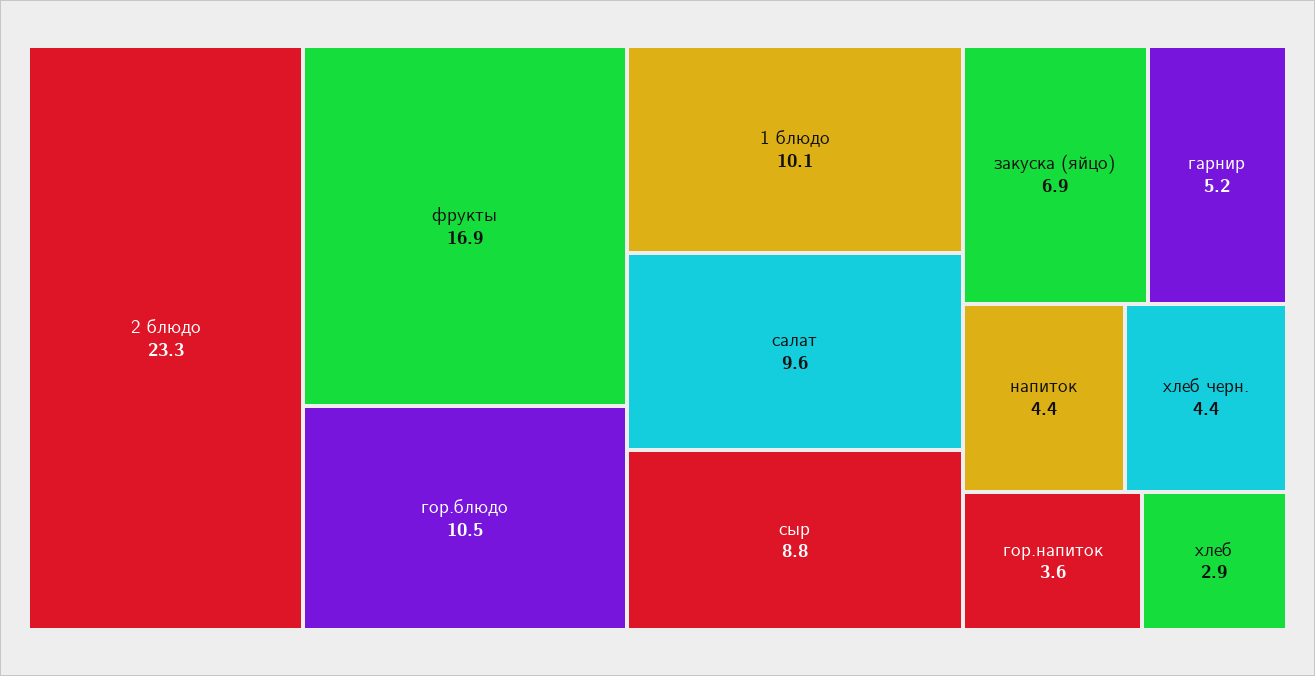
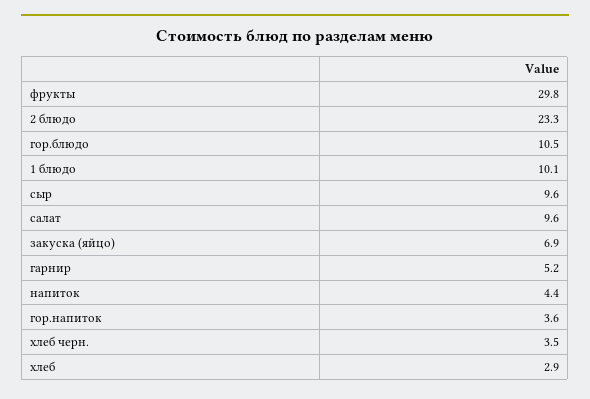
  {
    "2 блюдо": 23.3,
-   "фрукты": 16.9,
+   "фрукты": 29.8,
    "гор.блюдо": 10.5,
    "1 блюдо": 10.1,
    "салат": 9.6,
-   "сыр": 8.8,
+   "сыр": 9.6,
    "закуска (яйцо)": 6.9,
    "гарнир": 5.2,
    "напиток": 4.4,
-   "хлеб черн.": 4.4,
+   "хлеб черн.": 3.5,
    "гор.напиток": 3.6,
    "хлеб": 2.9
  }

